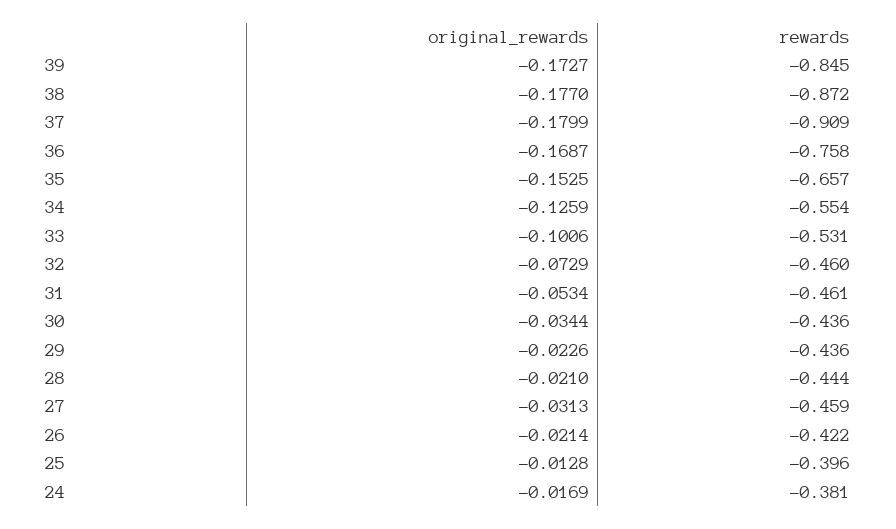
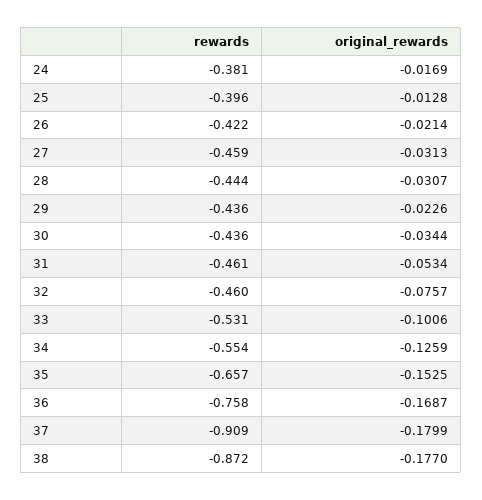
  {
    "original_rewards": {
-     "39": -0.1727,
      "38": -0.177,
      "37": -0.1799,
      "36": -0.1687,
      "35": -0.1525,
      "34": -0.1259,
      "33": -0.1006,
-     "32": -0.0729,
+     "32": -0.0757,
      "31": -0.0534,
      "30": -0.0344,
      "29": -0.0226,
-     "28": -0.021,
+     "28": -0.0307,
      "27": -0.0313,
      "26": -0.0214,
      "25": -0.0128,
      "24": -0.0169
    },
    "rewards": {
-     "39": -0.845,
      "38": -0.872,
      "37": -0.909,
      "36": -0.758,
      "35": -0.657,
      "34": -0.554,
      "33": -0.531,
      "32": -0.46,
      "31": -0.461,
      "30": -0.436,
      "29": -0.436,
      "28": -0.444,
      "27": -0.459,
      "26": -0.422,
      "25": -0.396,
      "24": -0.381
    }
  }

